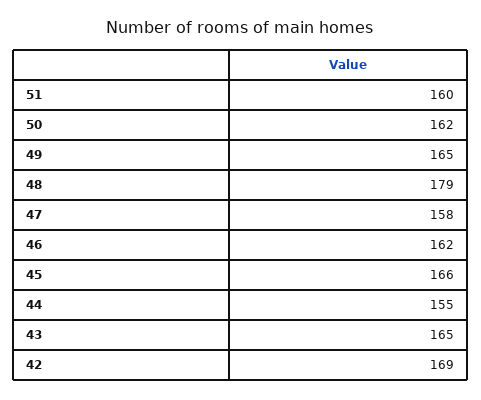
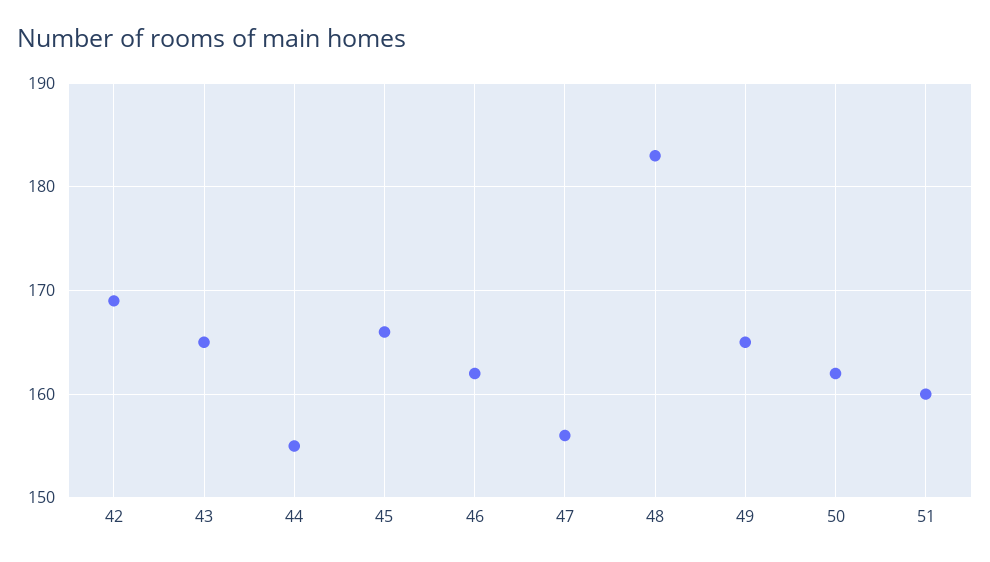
  {
    "51": 160,
    "50": 162,
    "49": 165,
-   "48": 179,
+   "48": 183,
-   "47": 158,
+   "47": 156,
    "46": 162,
    "45": 166,
    "44": 155,
    "43": 165,
    "42": 169
  }

